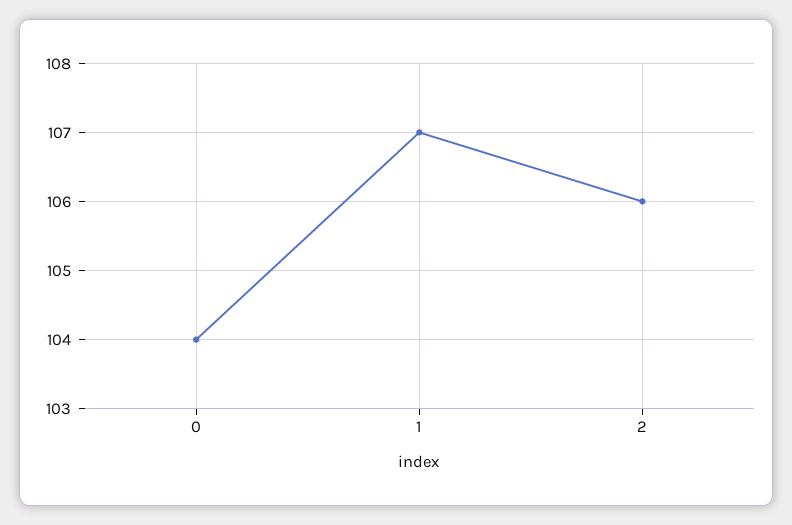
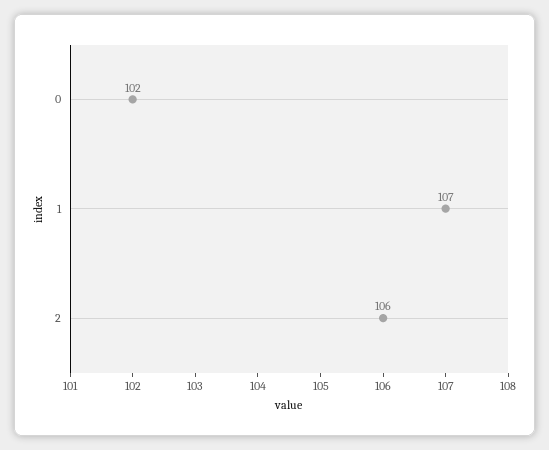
  {
-   "0": 104,
+   "0": 102,
    "1": 107,
    "2": 106
  }

